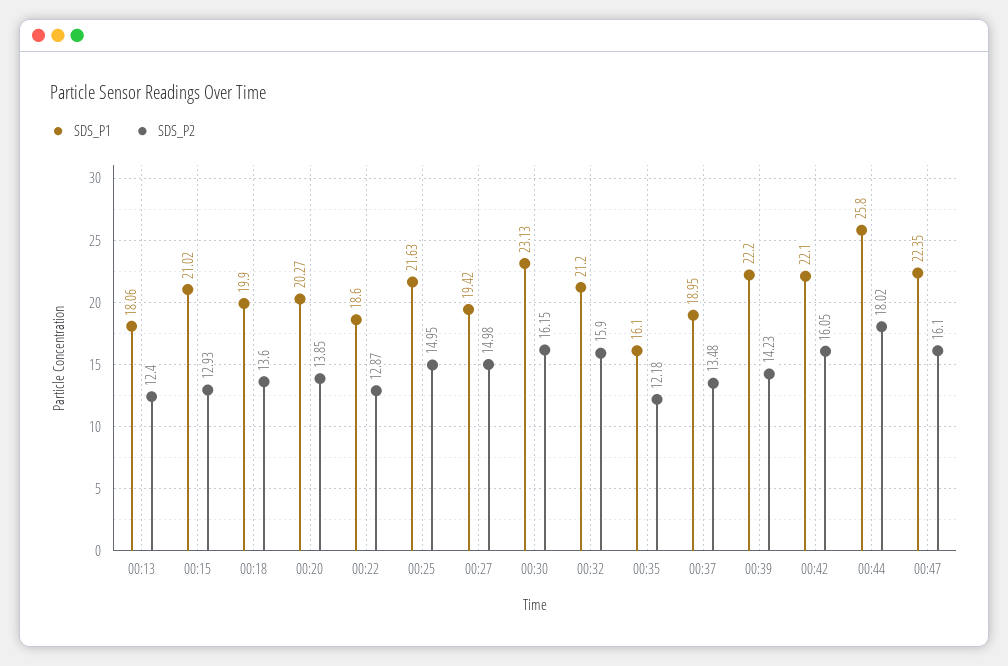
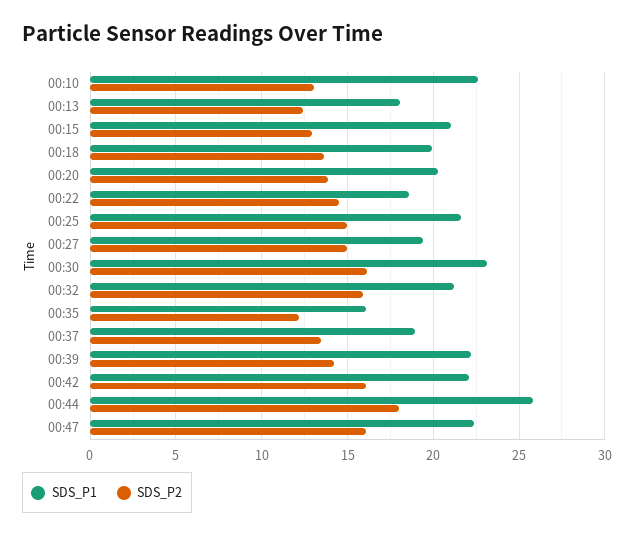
  {
    "SDS_P1": {
      "00:13": 18.06,
      "00:15": 21.02,
      "00:18": 19.9,
      "00:20": 20.27,
      "00:22": 18.6,
      "00:25": 21.63,
      "00:27": 19.42,
      "00:30": 23.13,
      "00:32": 21.2,
      "00:35": 16.1,
      "00:37": 18.95,
      "00:39": 22.2,
      "00:42": 22.1,
      "00:44": 25.8,
-     "00:47": 22.35
+     "00:47": 22.35,
+     "00:10": 22.5
    },
    "SDS_P2": {
      "00:13": 12.4,
      "00:15": 12.93,
      "00:18": 13.6,
      "00:20": 13.85,
-     "00:22": 12.87,
+     "00:22": 14.5,
      "00:25": 14.95,
      "00:27": 14.98,
      "00:30": 16.15,
      "00:32": 15.9,
      "00:35": 12.18,
      "00:37": 13.48,
      "00:39": 14.23,
      "00:42": 16.05,
      "00:44": 18.02,
-     "00:47": 16.1
+     "00:47": 16.1,
+     "00:10": 13
    }
  }

